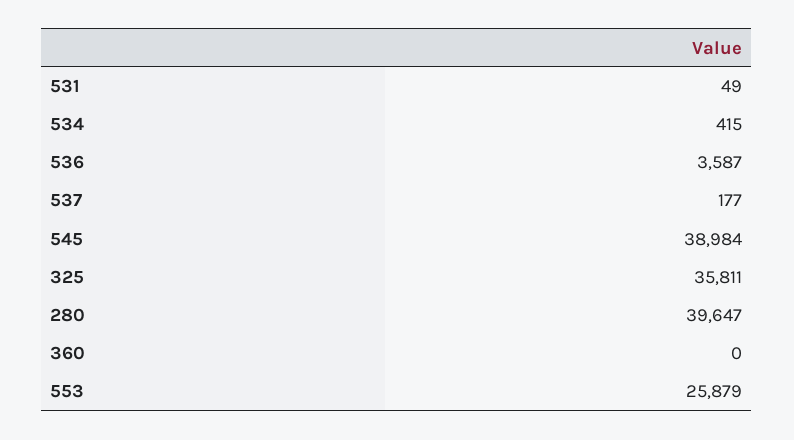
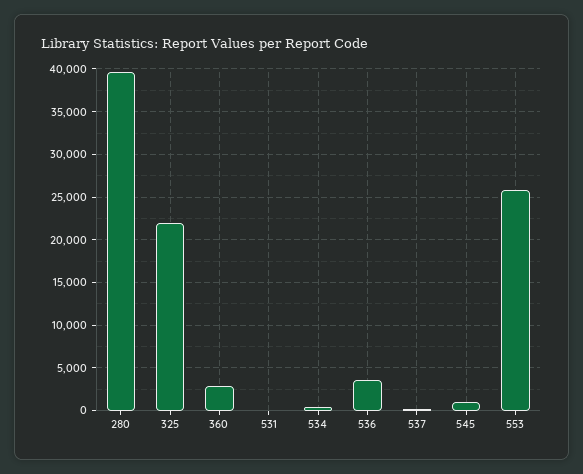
  {
    "531": 49,
    "534": 415,
    "536": 3587,
    "537": 177,
-   "545": 38984,
+   "545": 1000,
-   "325": 35811,
+   "325": 22000,
    "280": 39647,
-   "360": 0,
+   "360": 3000,
    "553": 25879
  }

